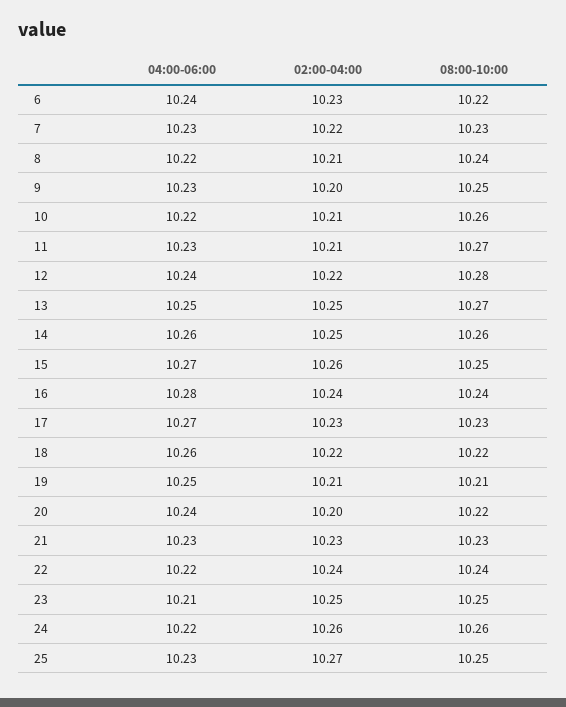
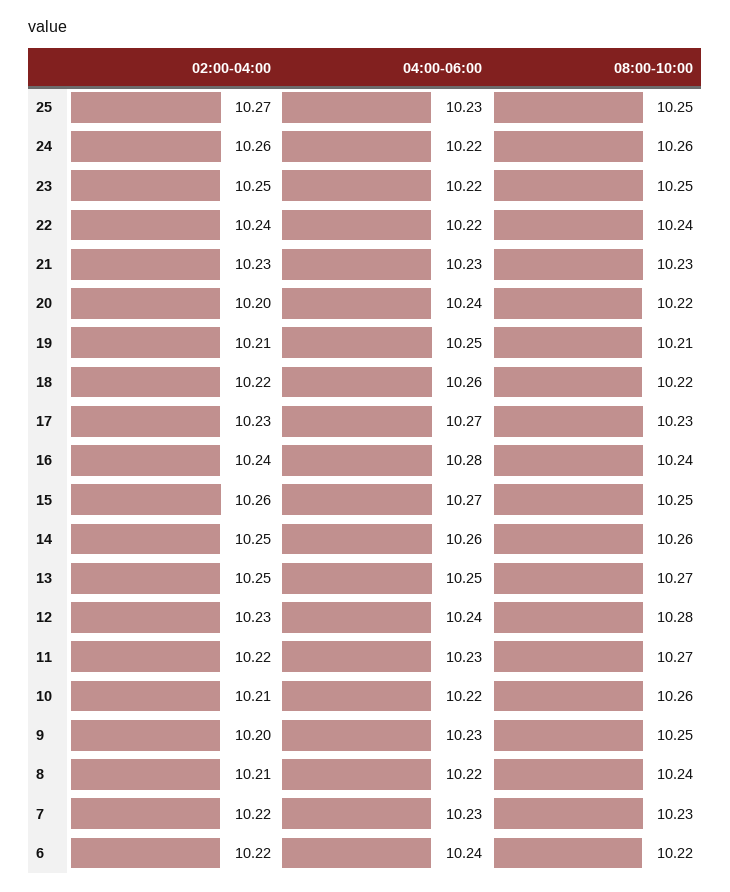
  {
    "04:00-06:00": {
      "6": 10.24,
      "7": 10.23,
      "8": 10.22,
      "9": 10.23,
      "10": 10.22,
      "11": 10.23,
      "12": 10.24,
      "13": 10.25,
      "14": 10.26,
      "15": 10.27,
      "16": 10.28,
      "17": 10.27,
      "18": 10.26,
      "19": 10.25,
      "20": 10.24,
      "21": 10.23,
      "22": 10.22,
-     "23": 10.21,
+     "23": 10.22,
      "24": 10.22,
      "25": 10.23
    },
    "02:00-04:00": {
-     "6": 10.23,
+     "6": 10.22,
      "7": 10.22,
      "8": 10.21,
      "9": 10.2,
      "10": 10.21,
-     "11": 10.21,
+     "11": 10.22,
-     "12": 10.22,
+     "12": 10.23,
      "13": 10.25,
      "14": 10.25,
      "15": 10.26,
      "16": 10.24,
      "17": 10.23,
      "18": 10.22,
      "19": 10.21,
      "20": 10.2,
      "21": 10.23,
      "22": 10.24,
      "23": 10.25,
      "24": 10.26,
      "25": 10.27
    },
    "08:00-10:00": {
      "6": 10.22,
      "7": 10.23,
      "8": 10.24,
      "9": 10.25,
      "10": 10.26,
      "11": 10.27,
      "12": 10.28,
      "13": 10.27,
      "14": 10.26,
      "15": 10.25,
      "16": 10.24,
      "17": 10.23,
      "18": 10.22,
      "19": 10.21,
      "20": 10.22,
      "21": 10.23,
      "22": 10.24,
      "23": 10.25,
      "24": 10.26,
      "25": 10.25
    }
  }

